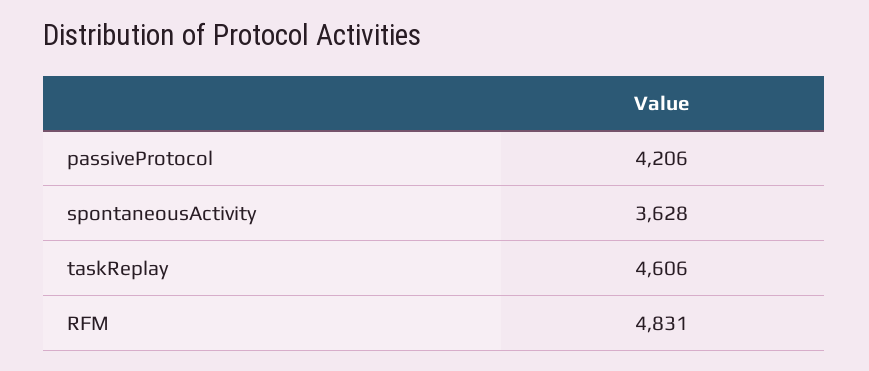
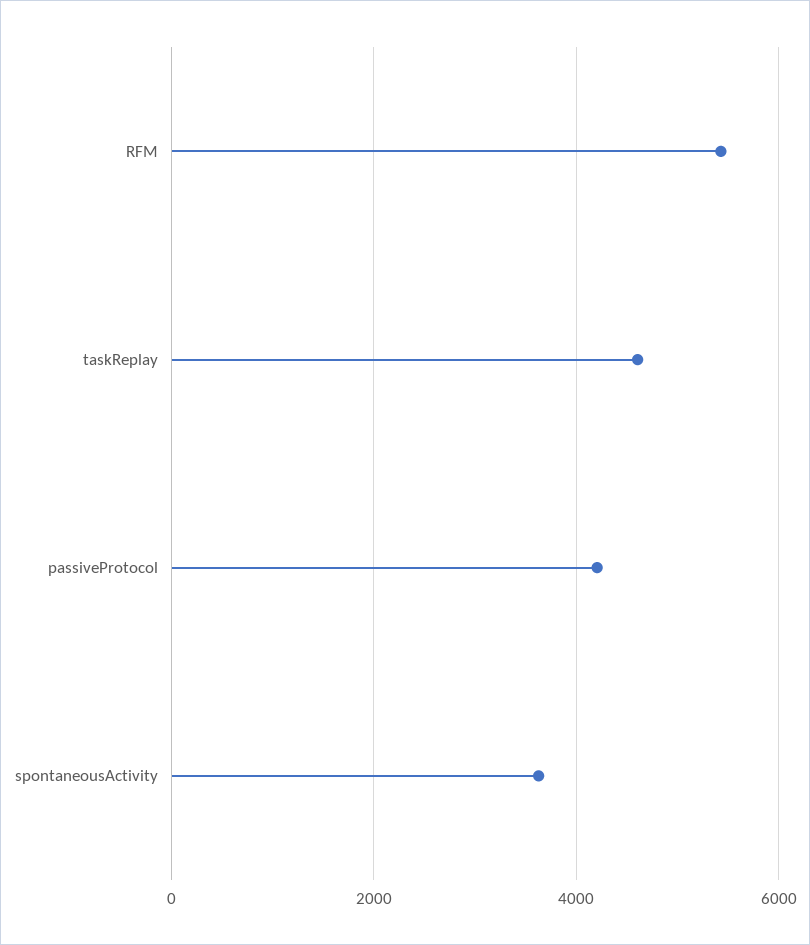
  {
    "passiveProtocol": 4206,
    "spontaneousActivity": 3628,
    "taskReplay": 4606,
-   "RFM": 4831
+   "RFM": 5400
  }

